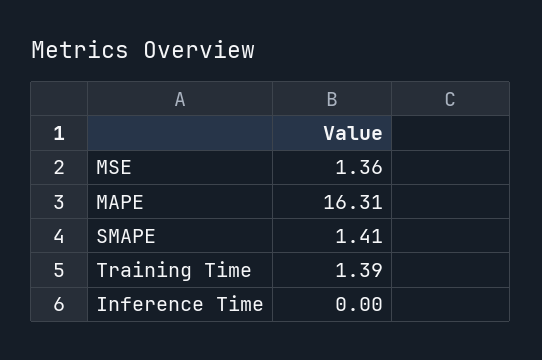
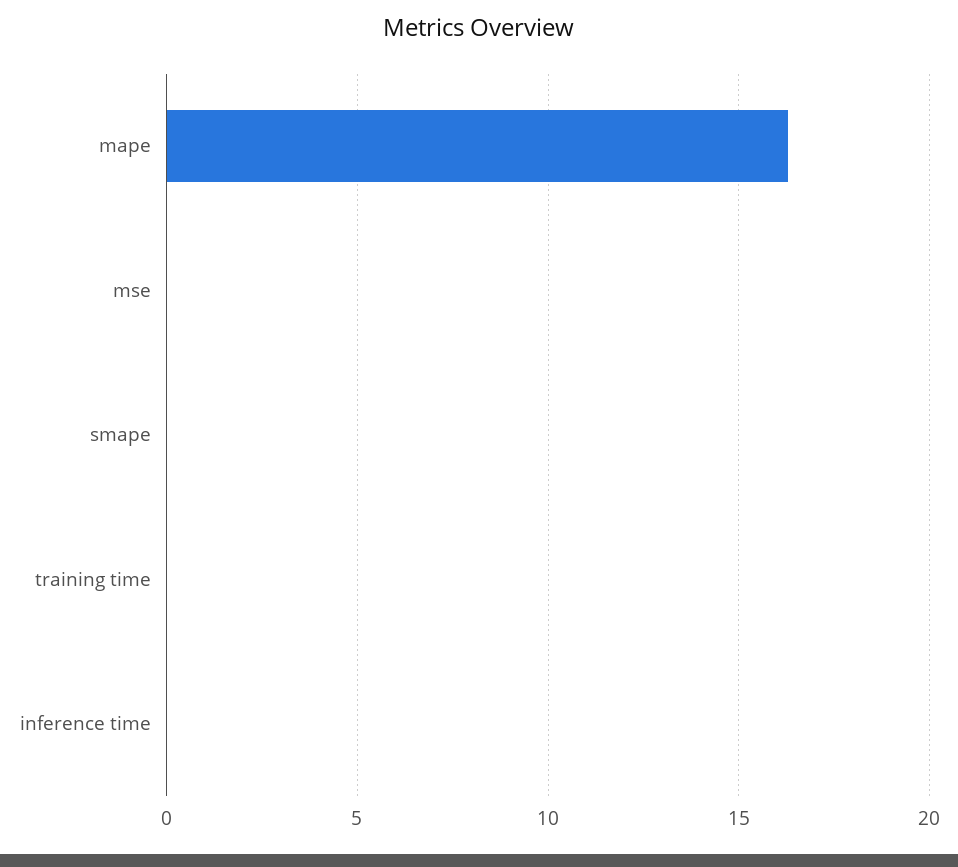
  {
-   "MSE": 1.36,
+   "MSE": 0,
    "MAPE": 16.31,
-   "SMAPE": 1.41,
+   "SMAPE": 0,
-   "Training Time": 1.39,
+   "Training Time": 0,
    "Inference Time": 0
  }

